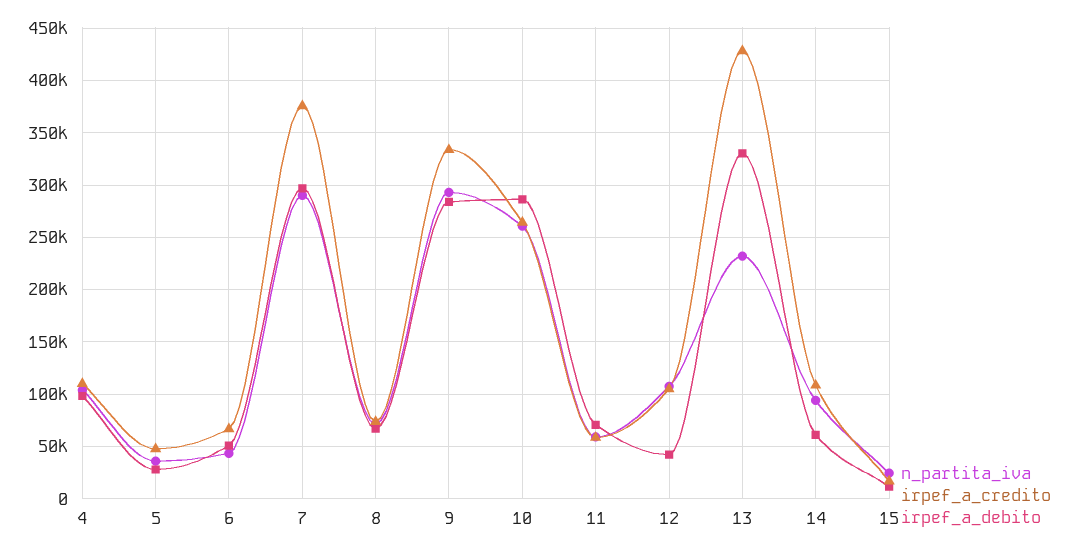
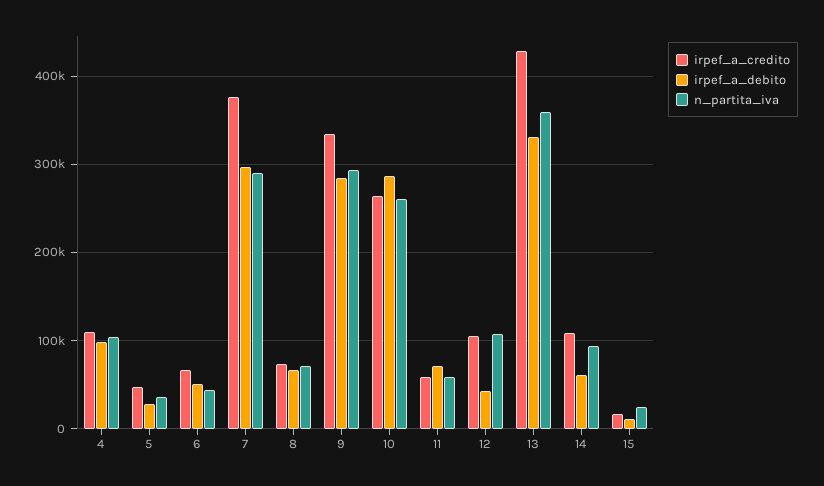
  {
    "n_partita_iva": {
      "4": 100000,
      "5": 40000,
      "6": 40000,
      "7": 290000,
      "8": 70000,
      "9": 290000,
      "10": 260000,
      "11": 60000,
      "12": 110000,
-     "13": 230000,
+     "13": 360000,
      "14": 90000,
      "15": 20000
    },
    "irpef_a_credito": {
      "4": 110000,
      "5": 50000,
      "6": 70000,
      "7": 380000,
      "8": 70000,
      "9": 330000,
      "10": 260000,
      "11": 60000,
      "12": 110000,
      "13": 430000,
      "14": 110000,
      "15": 20000
    },
    "irpef_a_debito": {
      "4": 100000,
      "5": 30000,
      "6": 50000,
      "7": 300000,
      "8": 70000,
      "9": 280000,
      "10": 290000,
      "11": 70000,
      "12": 40000,
      "13": 330000,
      "14": 60000,
      "15": 10000
    }
  }

